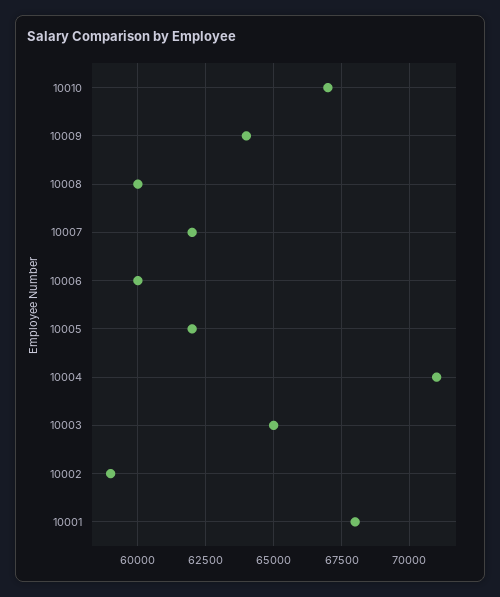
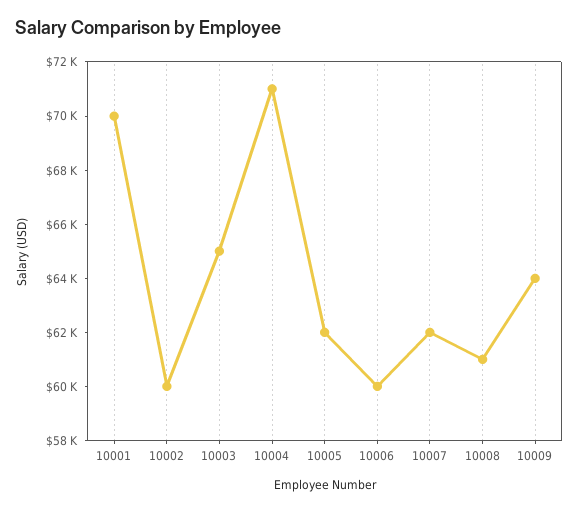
  {
-   "10010": 67000,
    "10009": 64000,
-   "10008": 60000,
+   "10008": 61000,
    "10007": 62000,
    "10006": 60000,
    "10005": 62000,
    "10004": 71000,
    "10003": 65000,
-   "10002": 59000,
+   "10002": 60000,
-   "10001": 68000
+   "10001": 70000
  }

